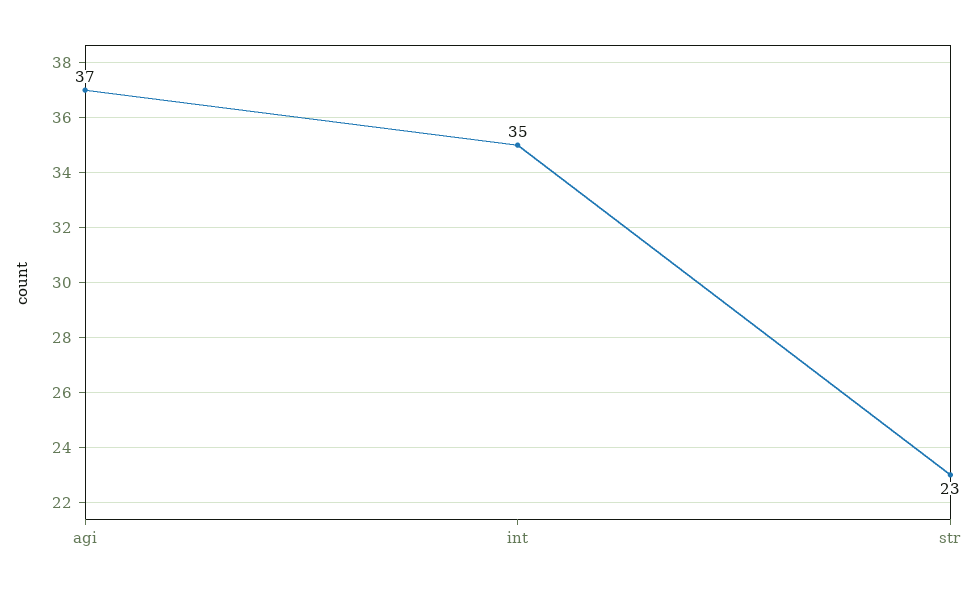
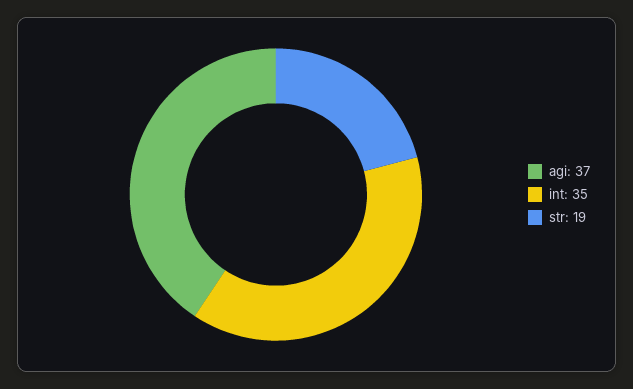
  {
    "agi": 37,
    "int": 35,
-   "str": 23
+   "str": 19
  }

